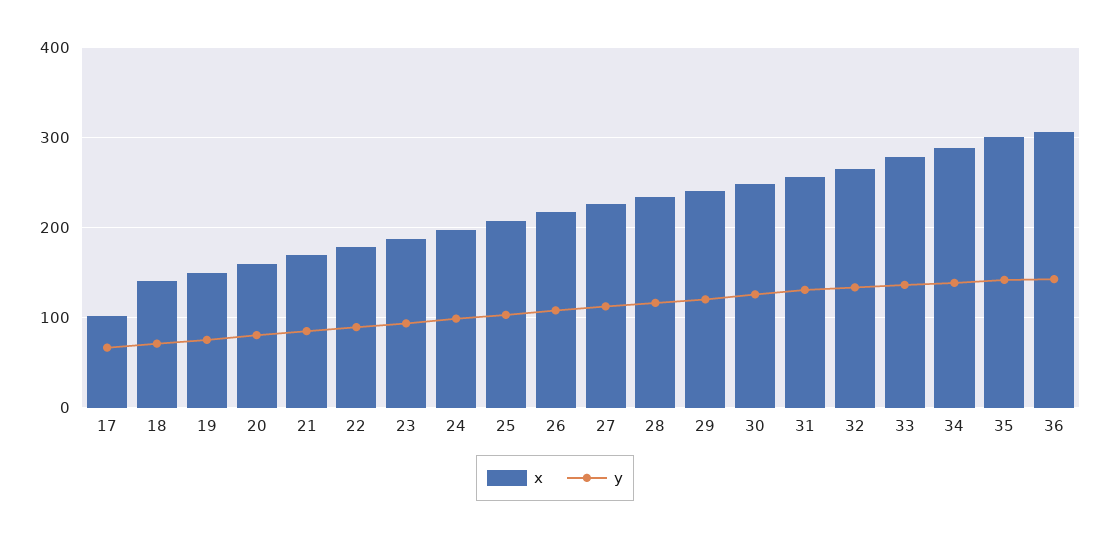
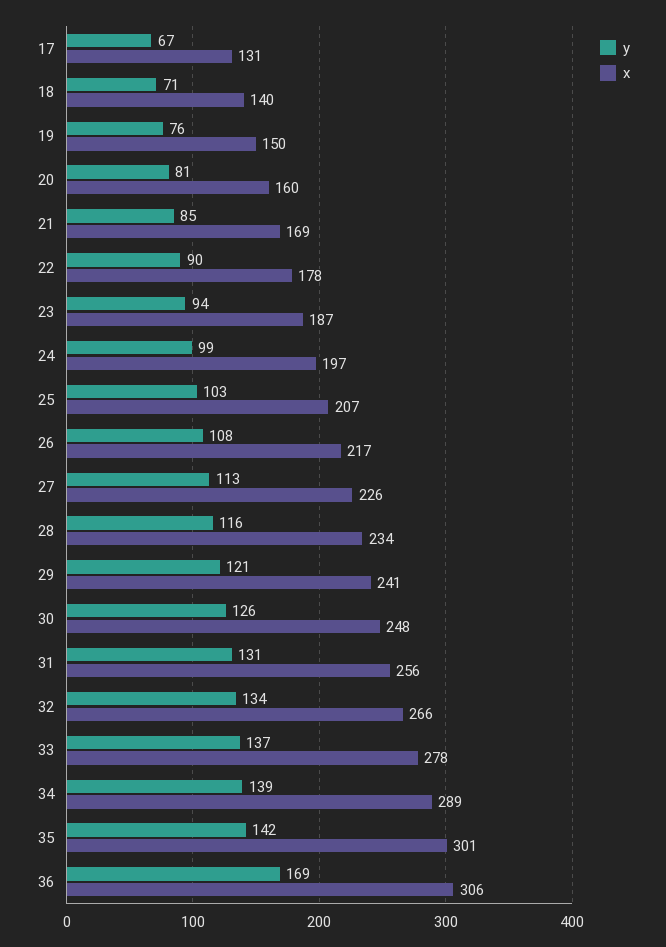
  {
    "x": {
-     "17": 100,
+     "17": 131,
      "18": 140,
      "19": 150,
      "20": 160,
      "21": 169,
      "22": 178,
      "23": 187,
      "24": 197,
      "25": 207,
      "26": 217,
      "27": 226,
      "28": 234,
      "29": 241,
      "30": 248,
      "31": 256,
      "32": 266,
      "33": 278,
      "34": 289,
      "35": 301,
      "36": 306
    },
    "y": {
      "17": 67,
      "18": 71,
      "19": 76,
      "20": 81,
      "21": 85,
      "22": 90,
      "23": 94,
      "24": 99,
      "25": 103,
      "26": 108,
      "27": 113,
      "28": 116,
      "29": 121,
      "30": 126,
      "31": 131,
      "32": 134,
      "33": 137,
      "34": 139,
      "35": 142,
-     "36": 140
+     "36": 169
    }
  }

